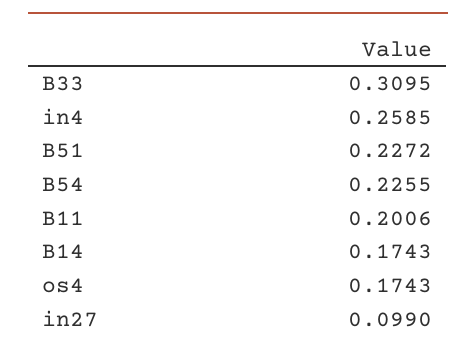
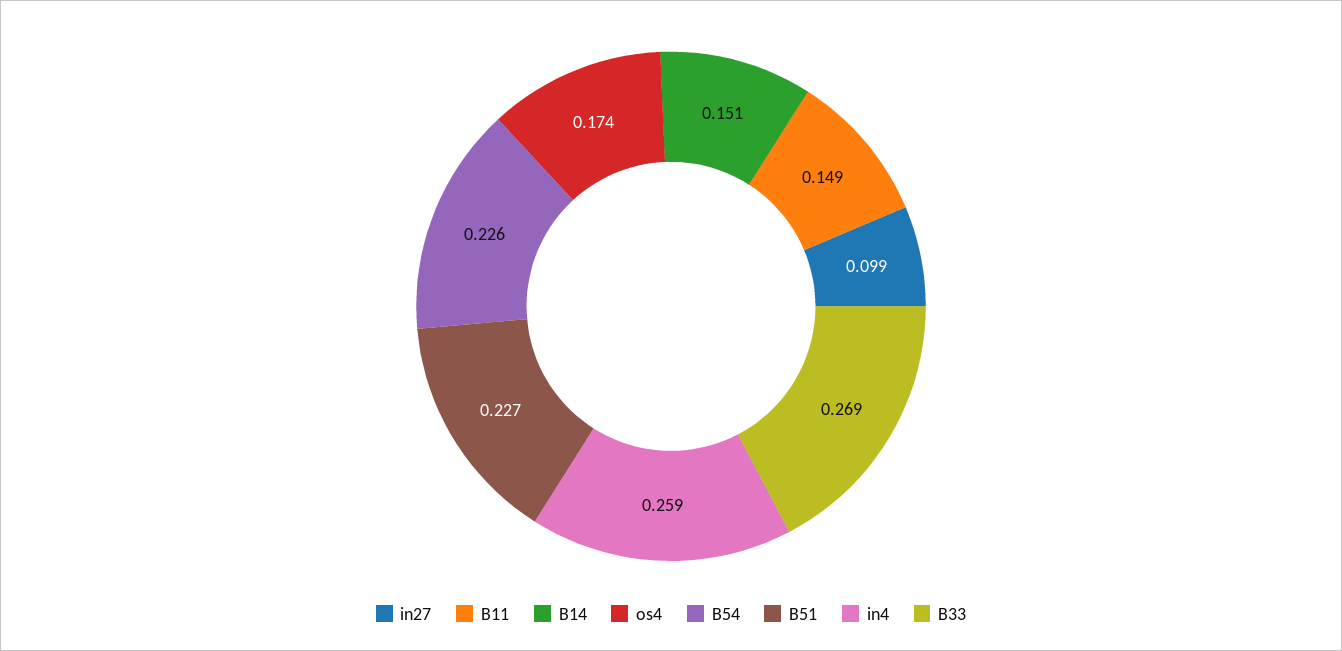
  {
-   "B33": 0.3095,
+   "B33": 0.269,
    "in4": 0.2585,
    "B51": 0.2272,
    "B54": 0.2255,
-   "B11": 0.2006,
+   "B11": 0.149,
-   "B14": 0.1743,
+   "B14": 0.151,
    "os4": 0.1743,
    "in27": 0.099
  }

